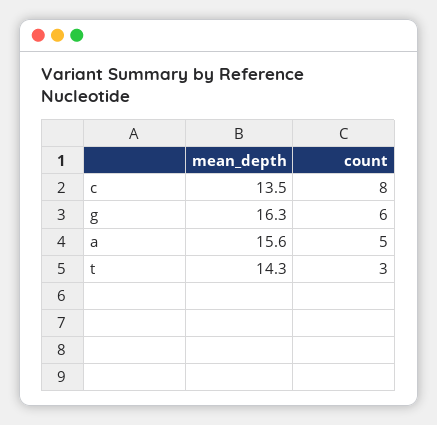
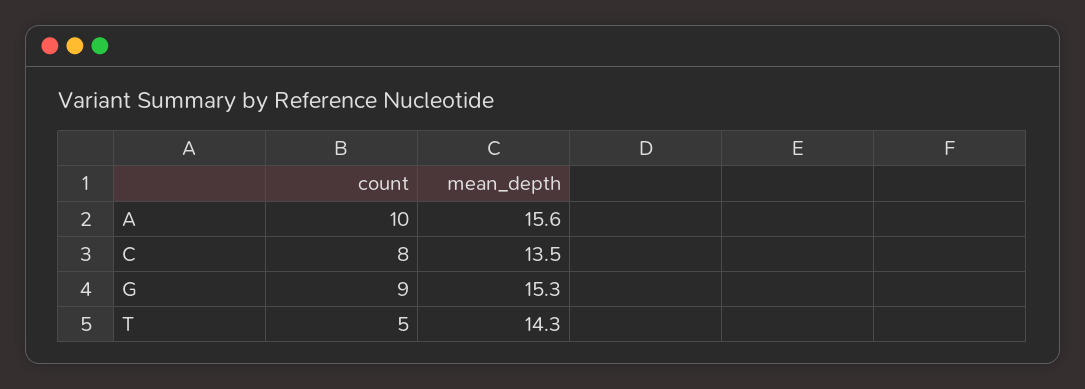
  {
    "mean_depth": {
      "c": 13.5,
-     "g": 16.3,
+     "g": 15.3,
      "a": 15.6,
      "t": 14.3
    },
    "count": {
      "c": 8,
-     "g": 6,
+     "g": 9,
-     "a": 5,
+     "a": 10,
-     "t": 3
+     "t": 5
    }
  }

